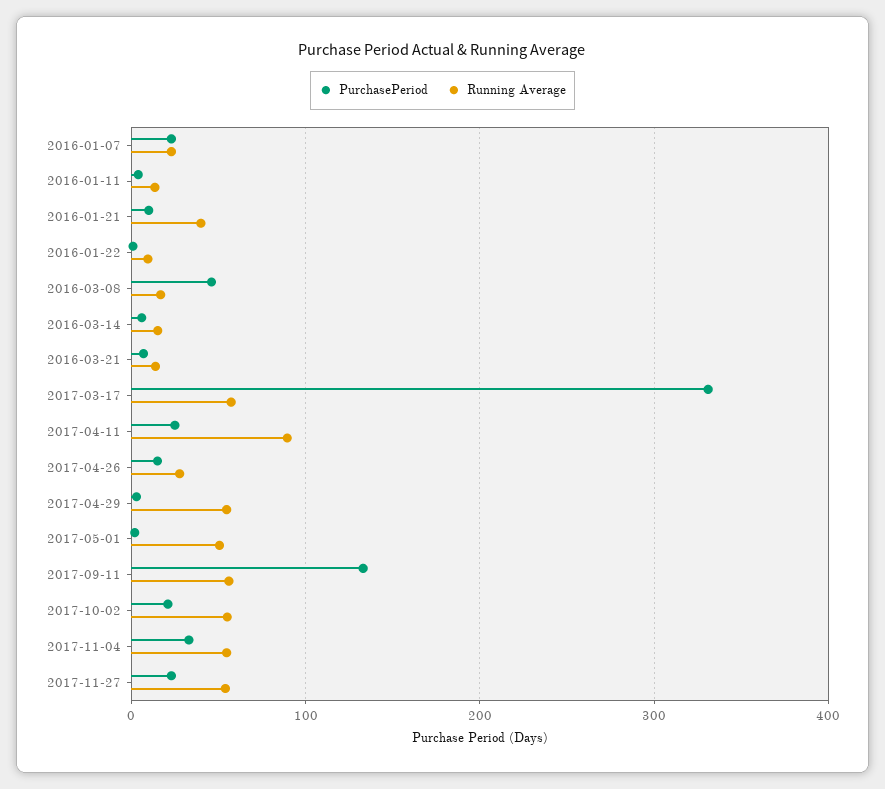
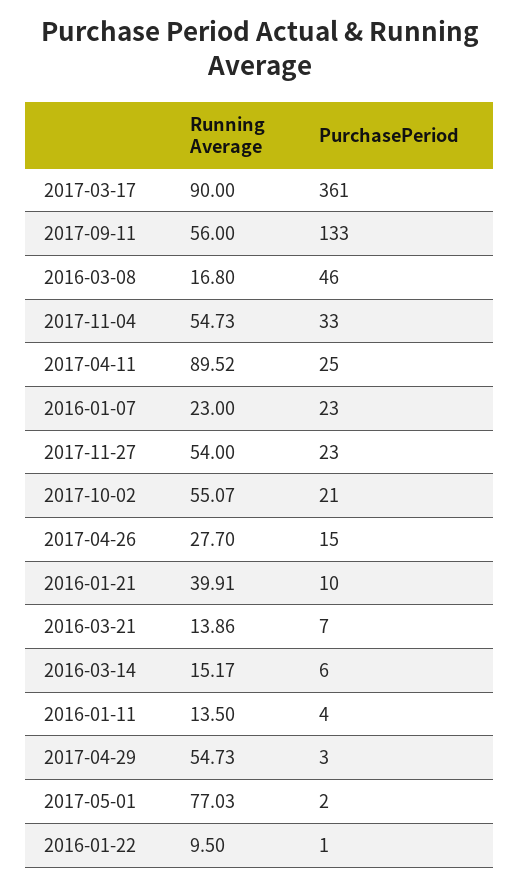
  {
    "PurchasePeriod": {
      "2016-01-07": 23,
      "2016-01-11": 4,
      "2016-01-21": 10,
      "2016-01-22": 1,
      "2016-03-08": 46,
      "2016-03-14": 6,
      "2016-03-21": 7,
-     "2017-03-17": 330,
+     "2017-03-17": 361,
      "2017-04-11": 25,
      "2017-04-26": 15,
      "2017-04-29": 3,
      "2017-05-01": 2,
      "2017-09-11": 133,
      "2017-10-02": 21,
      "2017-11-04": 33,
      "2017-11-27": 23
    },
    "Running Average": {
      "2016-01-07": 23,
      "2016-01-11": 13.5,
      "2016-01-21": 39.91,
      "2016-01-22": 9.5,
      "2016-03-08": 16.8,
      "2016-03-14": 15.17,
      "2016-03-21": 13.86,
-     "2017-03-17": 60,
+     "2017-03-17": 90,
      "2017-04-11": 89.52,
      "2017-04-26": 27.7,
      "2017-04-29": 54.73,
-     "2017-05-01": 50,
+     "2017-05-01": 77.03,
      "2017-09-11": 56,
      "2017-10-02": 55.07,
      "2017-11-04": 54.73,
      "2017-11-27": 54
    }
  }

